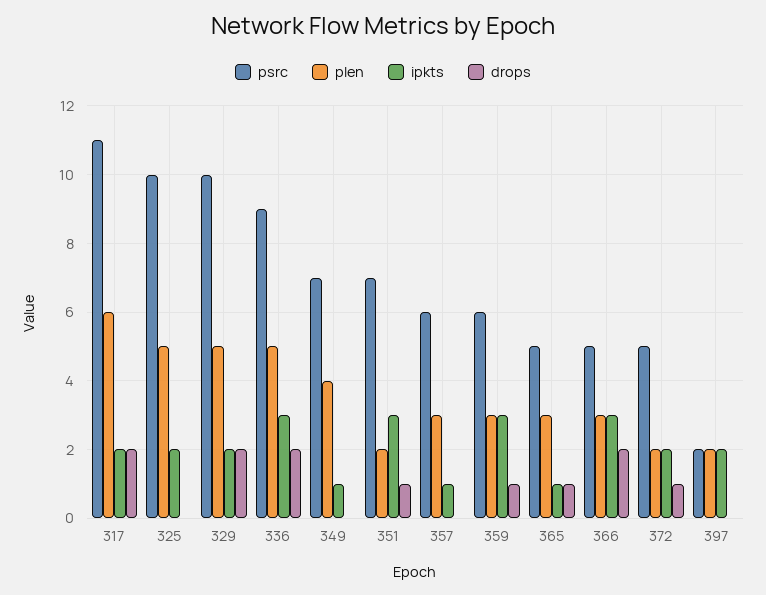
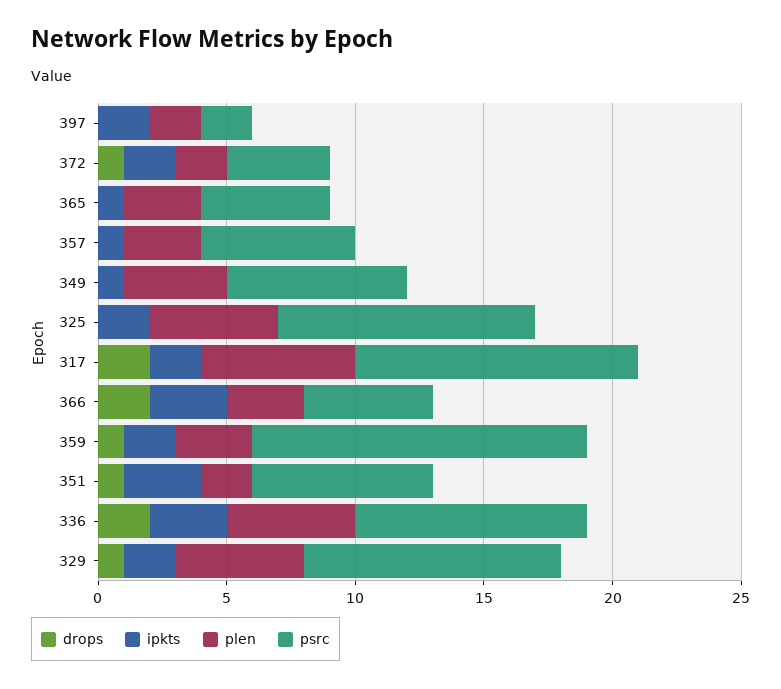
  {
    "psrc": {
      "317": 11,
      "325": 10,
      "329": 10,
      "336": 9,
      "349": 7,
      "351": 7,
      "357": 6,
-     "359": 6,
+     "359": 13,
      "365": 5,
      "366": 5,
-     "372": 5,
+     "372": 4,
      "397": 2
    },
    "plen": {
      "317": 6,
      "325": 5,
      "329": 5,
      "336": 5,
      "349": 4,
      "351": 2,
      "357": 3,
      "359": 3,
      "365": 3,
      "366": 3,
      "372": 2,
      "397": 2
    },
    "ipkts": {
      "317": 2,
      "325": 2,
      "329": 2,
      "336": 3,
      "349": 1,
      "351": 3,
      "357": 1,
-     "359": 3,
+     "359": 2,
      "365": 1,
      "366": 3,
      "372": 2,
      "397": 2
    },
    "drops": {
      "317": 2,
      "325": 0,
-     "329": 2,
+     "329": 1,
      "336": 2,
      "349": 0,
      "351": 1,
      "357": 0,
      "359": 1,
-     "365": 1,
+     "365": 0,
      "366": 2,
      "372": 1,
      "397": 0
    }
  }

